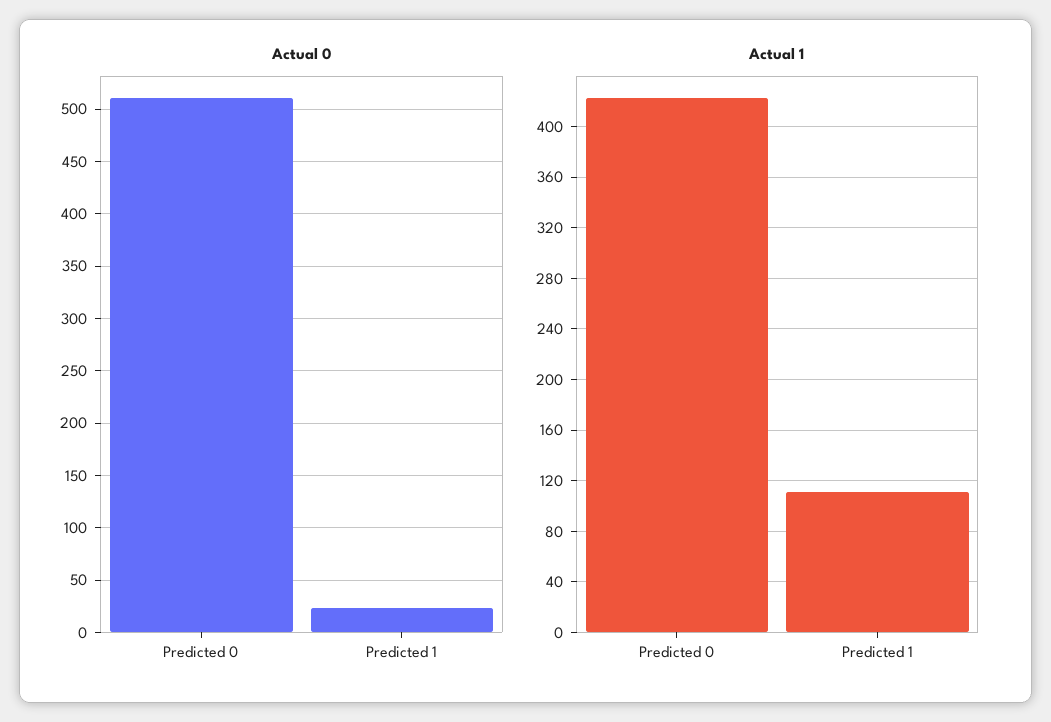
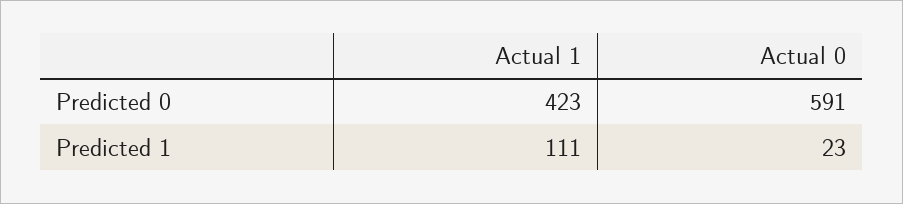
  {
    "Actual 0": {
-     "Predicted 0": 510,
+     "Predicted 0": 591,
      "Predicted 1": 23
    },
    "Actual 1": {
      "Predicted 0": 423,
      "Predicted 1": 111
    }
  }

